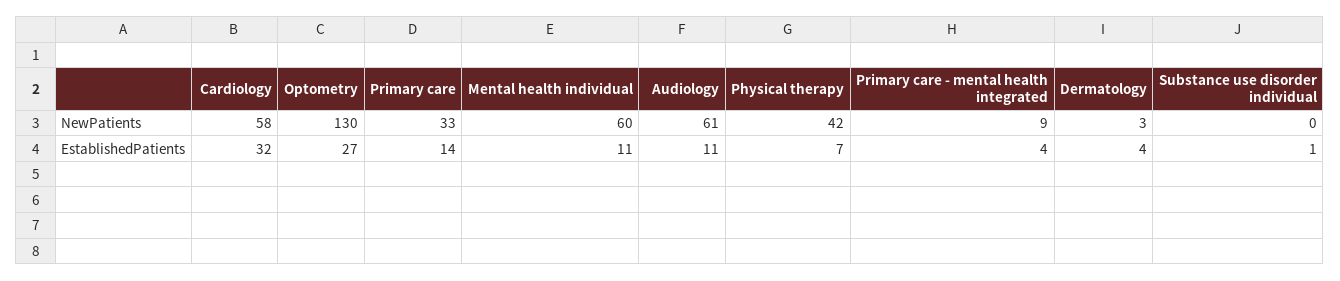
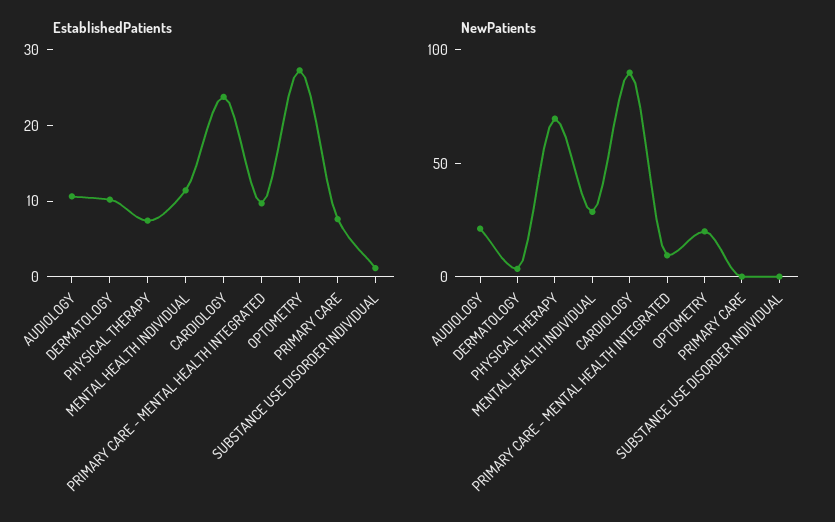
  {
    "NewPatients": {
-     "Cardiology": 58,
+     "Cardiology": 90,
-     "Optometry": 130,
+     "Optometry": 20,
-     "Primary care": 33,
+     "Primary care": 0,
-     "Mental health individual": 60,
+     "Mental health individual": 30,
-     "Audiology": 61,
+     "Audiology": 20,
-     "Physical therapy": 42,
+     "Physical therapy": 70,
      "Primary care - mental health integrated": 9,
      "Dermatology": 3,
      "Substance use disorder individual": 0
    },
    "EstablishedPatients": {
-     "Cardiology": 32,
+     "Cardiology": 24,
      "Optometry": 27,
-     "Primary care": 14,
+     "Primary care": 8,
      "Mental health individual": 11,
      "Audiology": 11,
      "Physical therapy": 7,
-     "Primary care - mental health integrated": 4,
+     "Primary care - mental health integrated": 10,
-     "Dermatology": 4,
+     "Dermatology": 10,
      "Substance use disorder individual": 1
    }
  }

